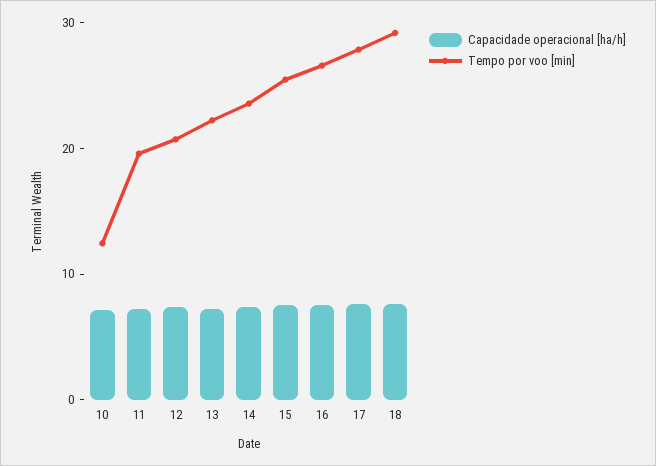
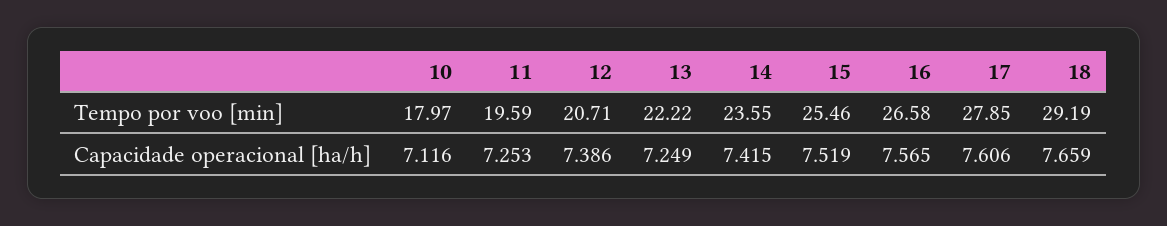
  {
    "Capacidade operacional [ha/h]": {
      "10": 7.116,
      "11": 7.253,
      "12": 7.386,
      "13": 7.249,
      "14": 7.415,
      "15": 7.519,
      "16": 7.565,
      "17": 7.606,
      "18": 7.659
    },
    "Tempo por voo [min]": {
-     "10": 12,
+     "10": 17.97,
      "11": 19.59,
      "12": 20.71,
      "13": 22.22,
      "14": 23.55,
      "15": 25.46,
      "16": 26.58,
      "17": 27.85,
      "18": 29.19
    }
  }

